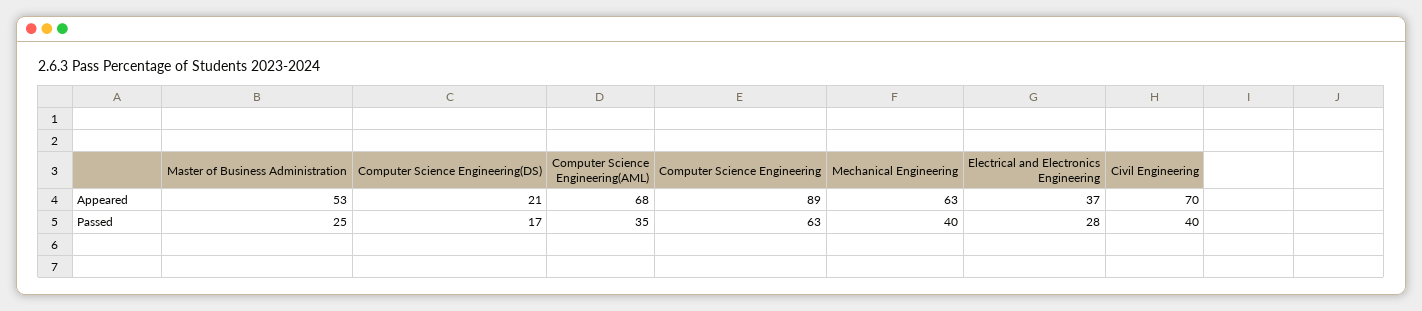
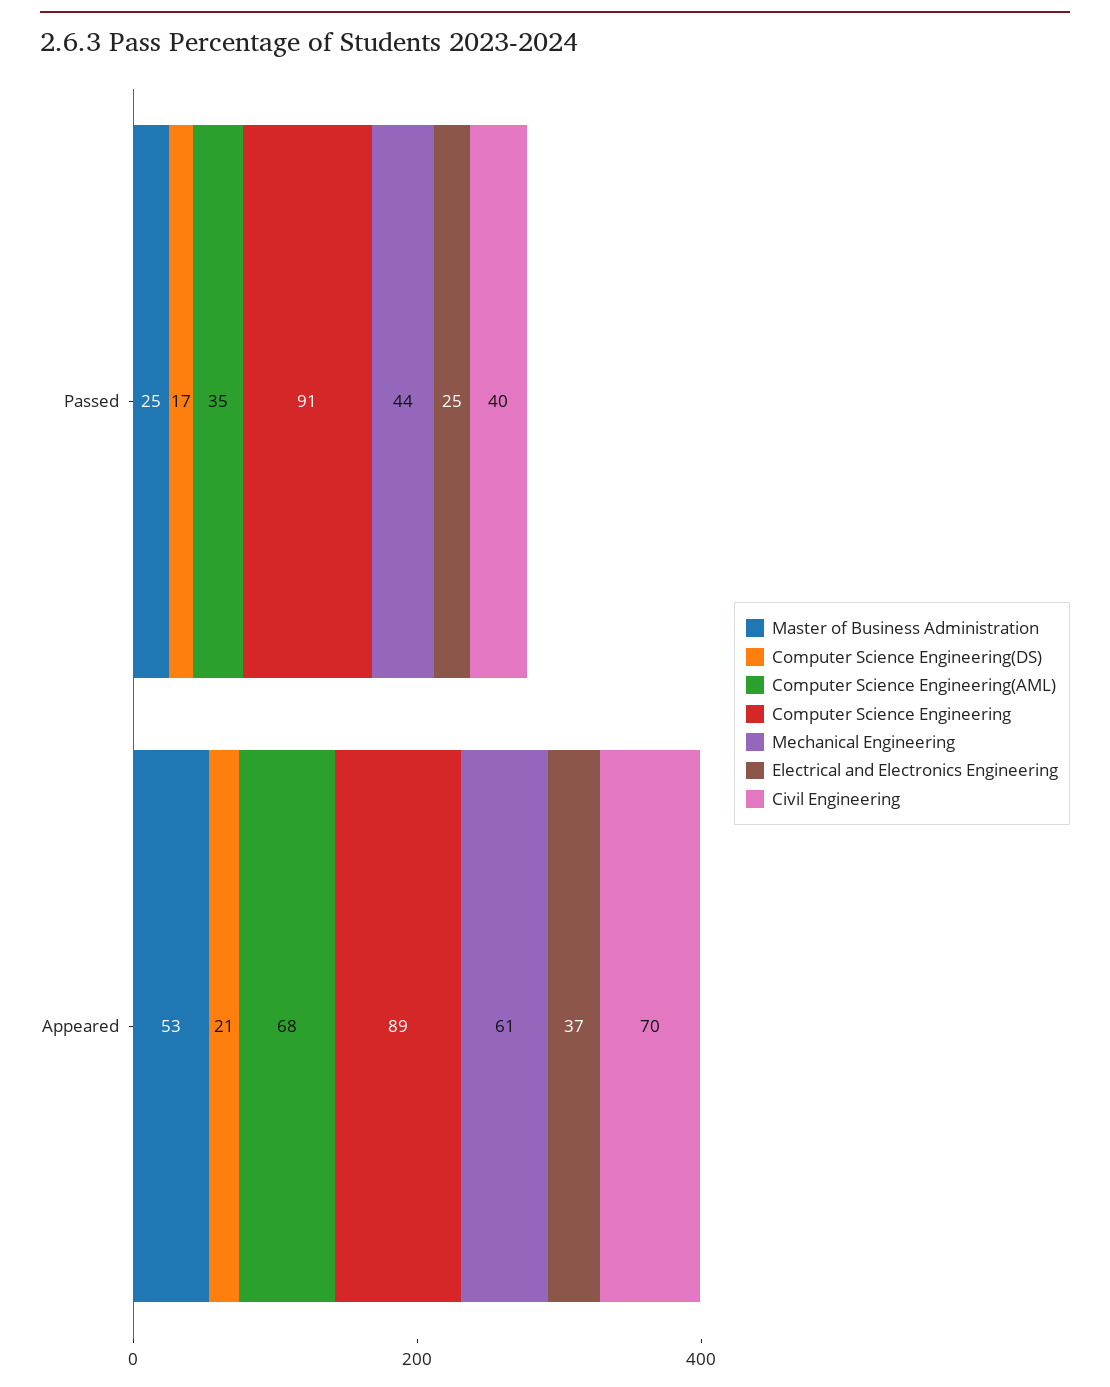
  {
    "Master of Business Administration": {
      "Appeared": 53,
      "Passed": 25
    },
    "Computer Science Engineering(DS)": {
      "Appeared": 21,
      "Passed": 17
    },
    "Computer Science Engineering(AML)": {
      "Appeared": 68,
      "Passed": 35
    },
    "Computer Science Engineering": {
      "Appeared": 89,
-     "Passed": 63
+     "Passed": 91
    },
    "Mechanical Engineering": {
-     "Appeared": 63,
+     "Appeared": 61,
-     "Passed": 40
+     "Passed": 44
    },
    "Electrical and Electronics Engineering": {
      "Appeared": 37,
-     "Passed": 28
+     "Passed": 25
    },
    "Civil Engineering": {
      "Appeared": 70,
      "Passed": 40
    }
  }

